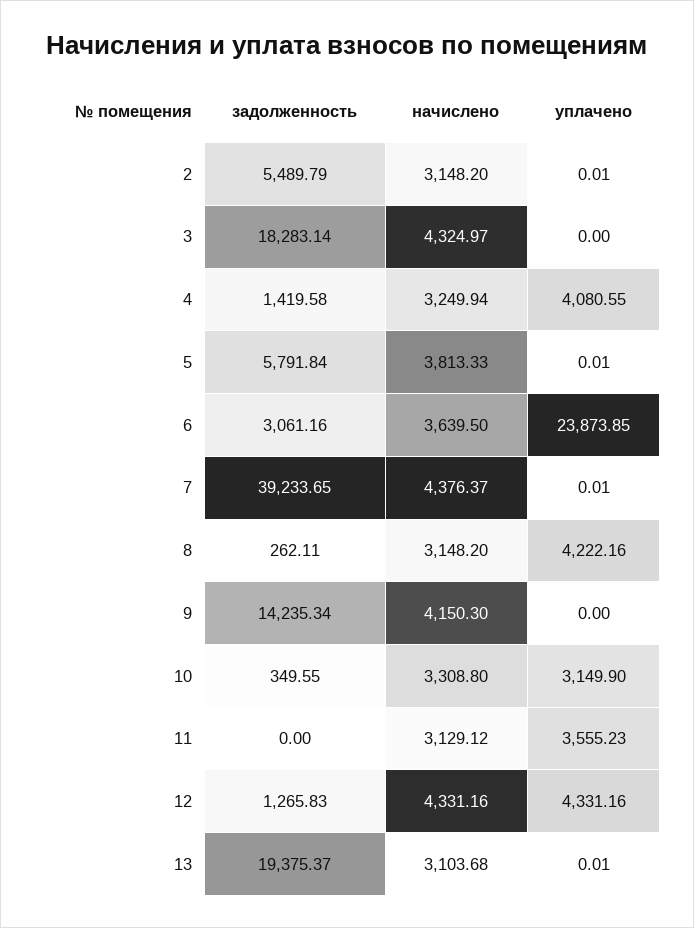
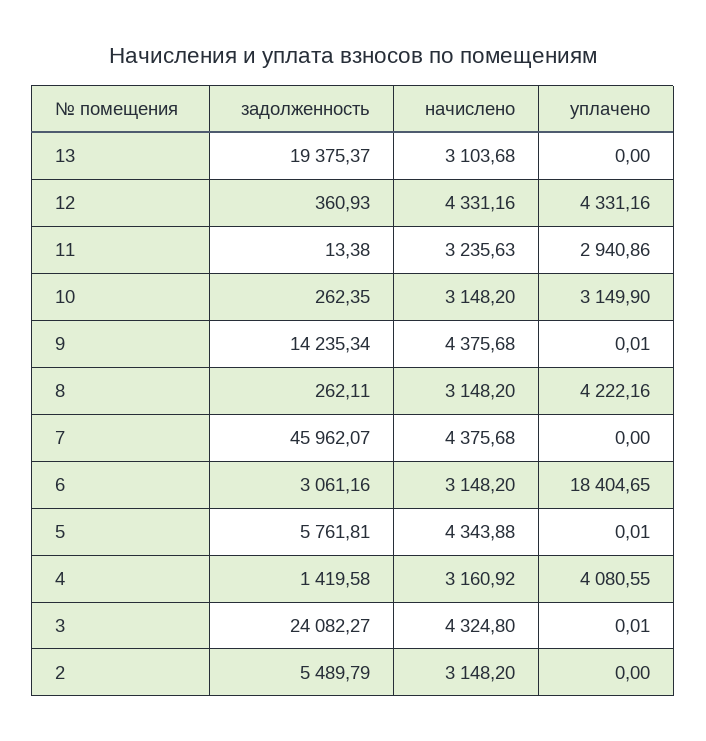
  {
    "задолженность": {
      "2": 5489.79,
-     "3": 18283.14,
+     "3": 24082.27,
      "4": 1419.58,
-     "5": 5791.84,
+     "5": 5761.81,
      "6": 3061.16,
-     "7": 39233.65,
+     "7": 45962.07,
      "8": 262.11,
      "9": 14235.34,
-     "10": 349.55,
+     "10": 262.35,
-     "11": 0,
+     "11": 13.38,
-     "12": 1265.83,
+     "12": 360.93,
      "13": 19375.37
    },
    "начислено": {
      "2": 3148.2,
-     "3": 4324.97,
+     "3": 4324.8,
-     "4": 3249.94,
+     "4": 3160.92,
-     "5": 3813.33,
+     "5": 4343.88,
-     "6": 3639.5,
+     "6": 3148.2,
-     "7": 4376.37,
+     "7": 4375.68,
      "8": 3148.2,
-     "9": 4150.3,
+     "9": 4375.68,
-     "10": 3308.8,
+     "10": 3148.2,
-     "11": 3129.12,
+     "11": 3235.63,
      "12": 4331.16,
      "13": 3103.68
    },
    "уплачено": {
-     "2": 0.01,
+     "2": 0,
-     "3": 0,
+     "3": 0.01,
      "4": 4080.55,
      "5": 0.01,
-     "6": 23873.85,
+     "6": 18404.65,
-     "7": 0.01,
+     "7": 0,
      "8": 4222.16,
-     "9": 0,
+     "9": 0.01,
      "10": 3149.9,
-     "11": 3555.23,
+     "11": 2940.86,
      "12": 4331.16,
-     "13": 0.01
+     "13": 0
    }
  }

